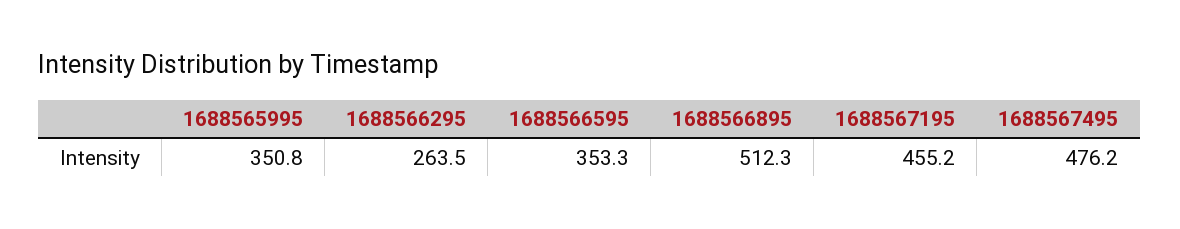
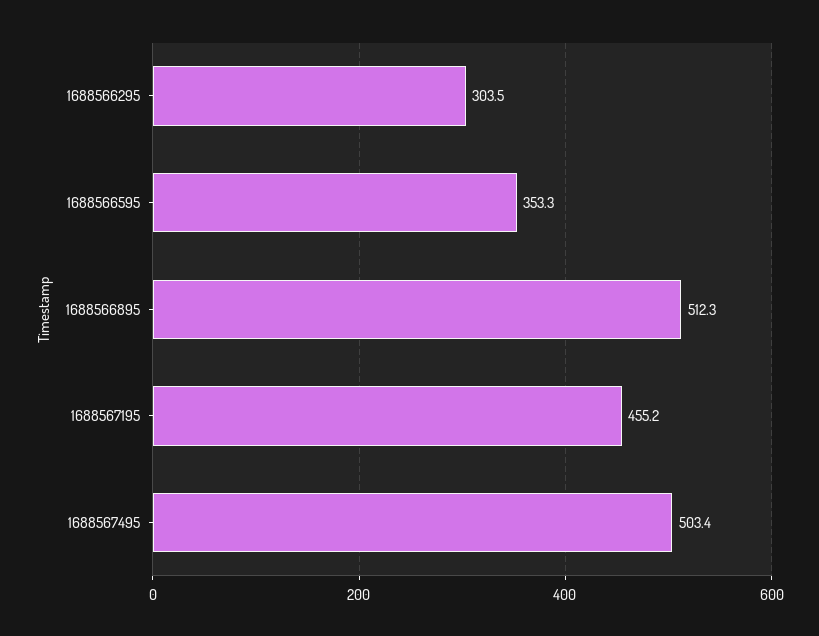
  {
-   "1688565995": 350.8,
-   "1688566295": 263.5,
+   "1688566295": 303.5,
    "1688566595": 353.3,
    "1688566895": 512.3,
    "1688567195": 455.2,
-   "1688567495": 476.2
+   "1688567495": 503.4
  }

